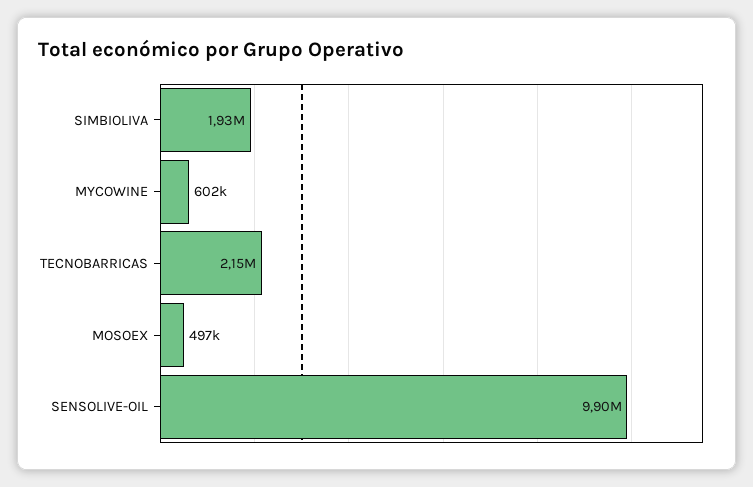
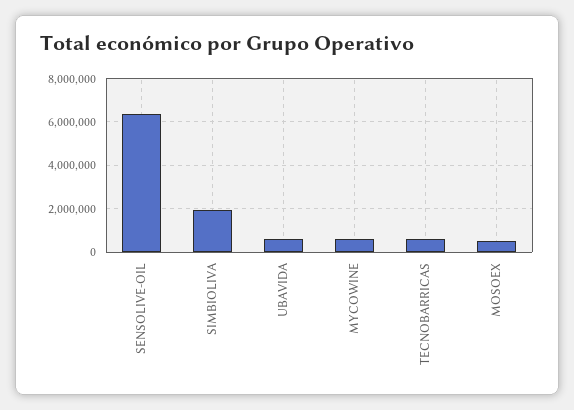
  {
    "SIMBIOLIVA": 1930000,
    "MYCOWINE": 602000,
-   "TECNOBARRICAS": 2150000,
+   "TECNOBARRICAS": 500000,
    "MOSOEX": 497000,
-   "SENSOLIVE-OIL": 9900000
+   "SENSOLIVE-OIL": 6500000,
+   "UBAVIDA": 500000
  }

